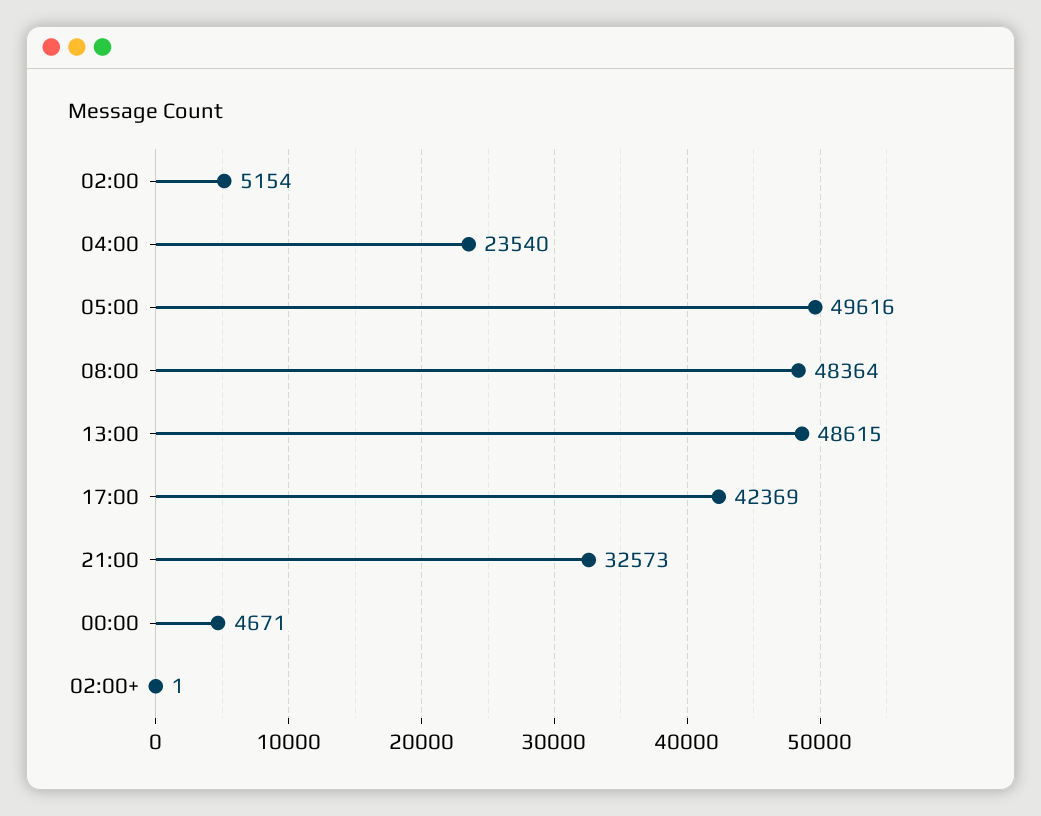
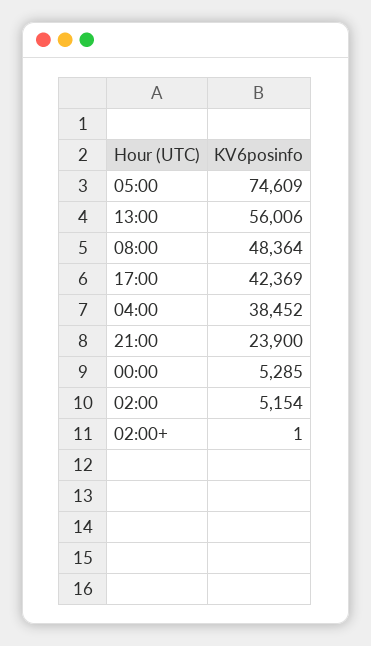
  {
    "02:00": 5154,
-   "04:00": 23540,
+   "04:00": 38452,
-   "05:00": 49616,
+   "05:00": 74609,
    "08:00": 48364,
-   "13:00": 48615,
+   "13:00": 56006,
    "17:00": 42369,
-   "21:00": 32573,
+   "21:00": 23900,
-   "00:00": 4671,
+   "00:00": 5285,
    "02:00+": 1
  }

